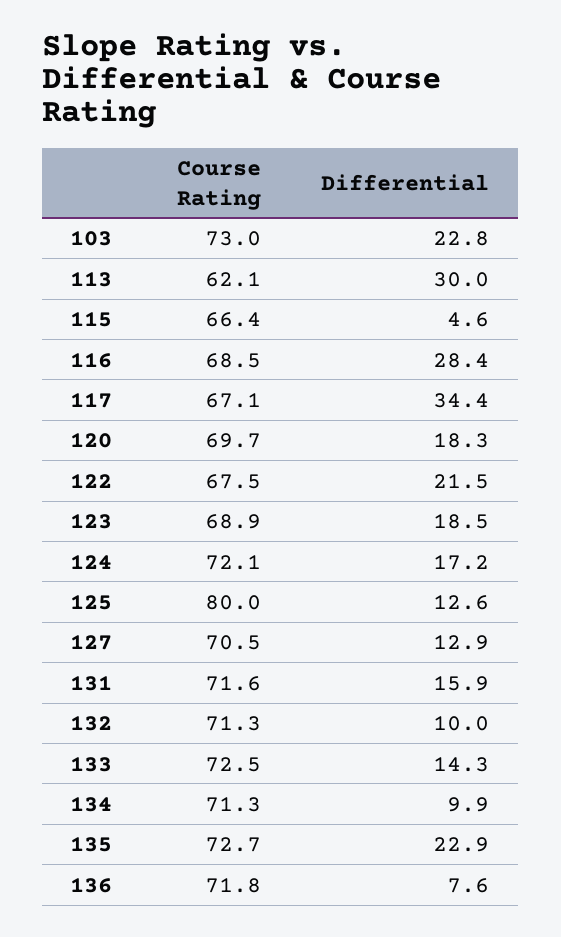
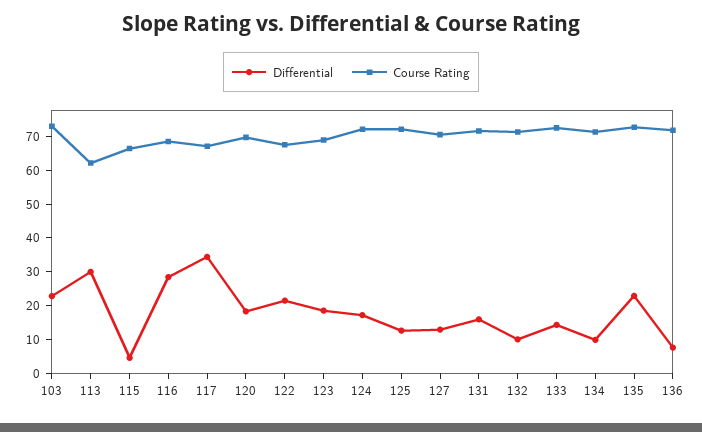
  {
    "Course Rating": {
      "103": 73,
      "113": 62.1,
      "115": 66.4,
      "116": 68.5,
      "117": 67.1,
      "120": 69.7,
      "122": 67.5,
      "123": 68.9,
      "124": 72.1,
-     "125": 80,
+     "125": 72.5,
      "127": 70.5,
      "131": 71.6,
      "132": 71.3,
      "133": 72.5,
      "134": 71.3,
      "135": 72.7,
      "136": 71.8
    },
    "Differential": {
      "103": 22.8,
      "113": 30,
      "115": 4.6,
      "116": 28.4,
      "117": 34.4,
      "120": 18.3,
      "122": 21.5,
      "123": 18.5,
      "124": 17.2,
      "125": 12.6,
      "127": 12.9,
      "131": 15.9,
      "132": 10,
      "133": 14.3,
      "134": 9.9,
      "135": 22.9,
      "136": 7.6
    }
  }

